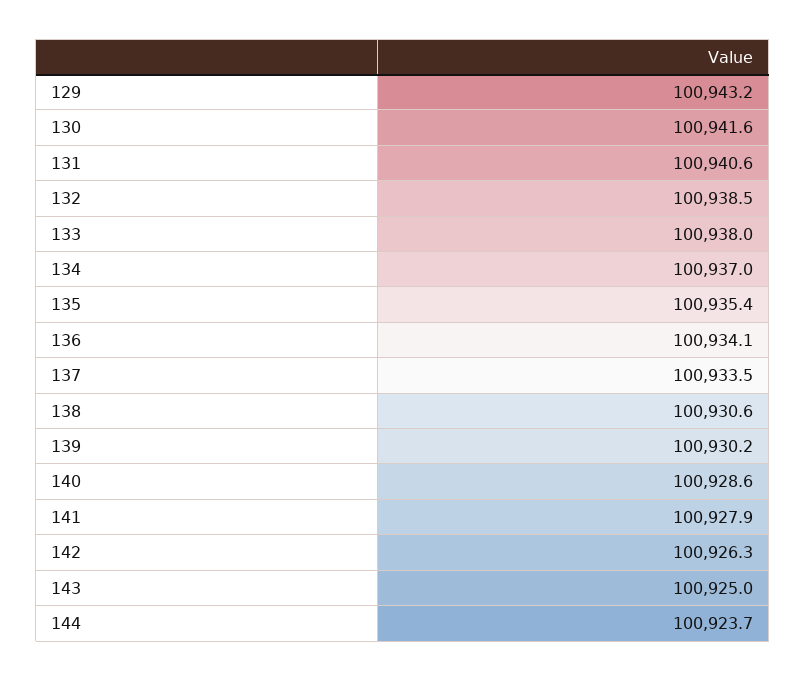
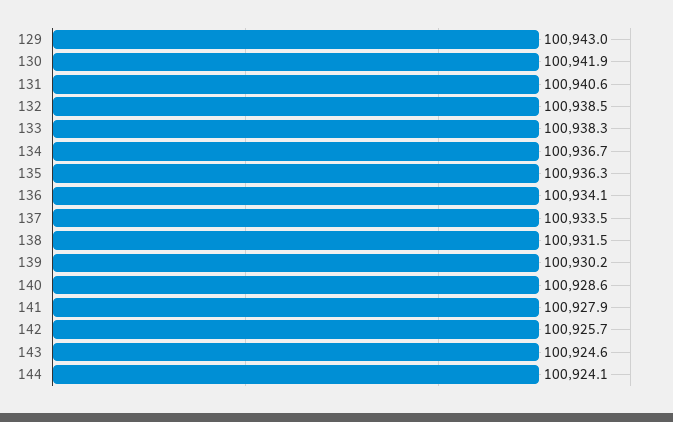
  {
-   "129": 100943.2,
+   "129": 100943,
-   "130": 100941.6,
+   "130": 100941.9,
    "131": 100940.6,
    "132": 100938.5,
-   "133": 100938,
+   "133": 100938.3,
-   "134": 100937,
+   "134": 100936.7,
-   "135": 100935.4,
+   "135": 100936.3,
    "136": 100934.1,
    "137": 100933.5,
-   "138": 100930.6,
+   "138": 100931.5,
    "139": 100930.2,
    "140": 100928.6,
    "141": 100927.9,
-   "142": 100926.3,
+   "142": 100925.7,
-   "143": 100925,
+   "143": 100924.6,
-   "144": 100923.7
+   "144": 100924.1
  }

